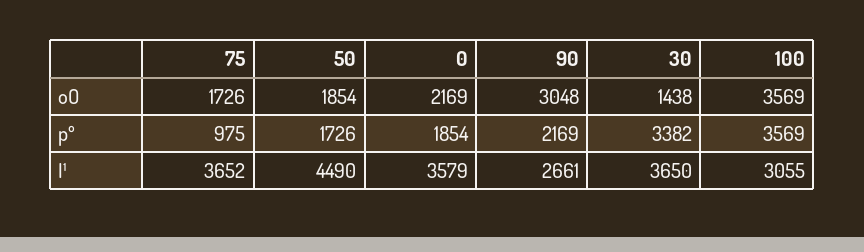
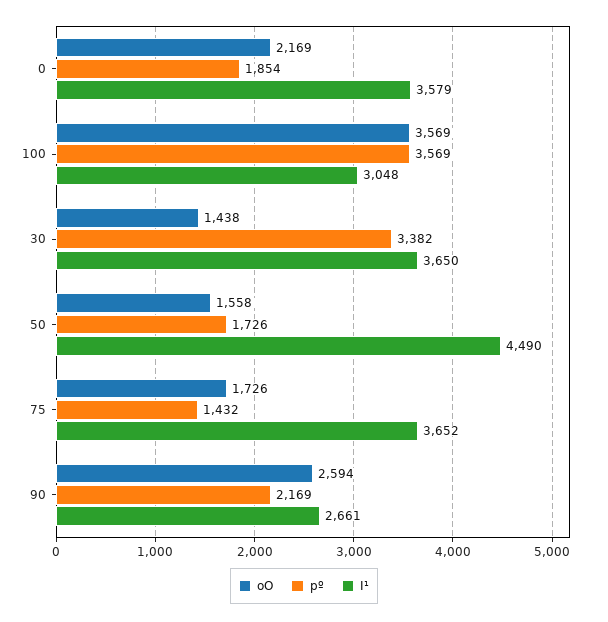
  {
    "oO": {
      "75": 1726,
-     "50": 1854,
+     "50": 1558,
      "0": 2169,
-     "90": 3048,
+     "90": 2594,
      "30": 1438,
      "100": 3569
    },
    "pº": {
-     "75": 975,
+     "75": 1432,
      "50": 1726,
      "0": 1854,
      "90": 2169,
      "30": 3382,
      "100": 3569
    },
    "I¹": {
      "75": 3652,
      "50": 4490,
      "0": 3579,
      "90": 2661,
      "30": 3650,
-     "100": 3055
+     "100": 3048
    }
  }

